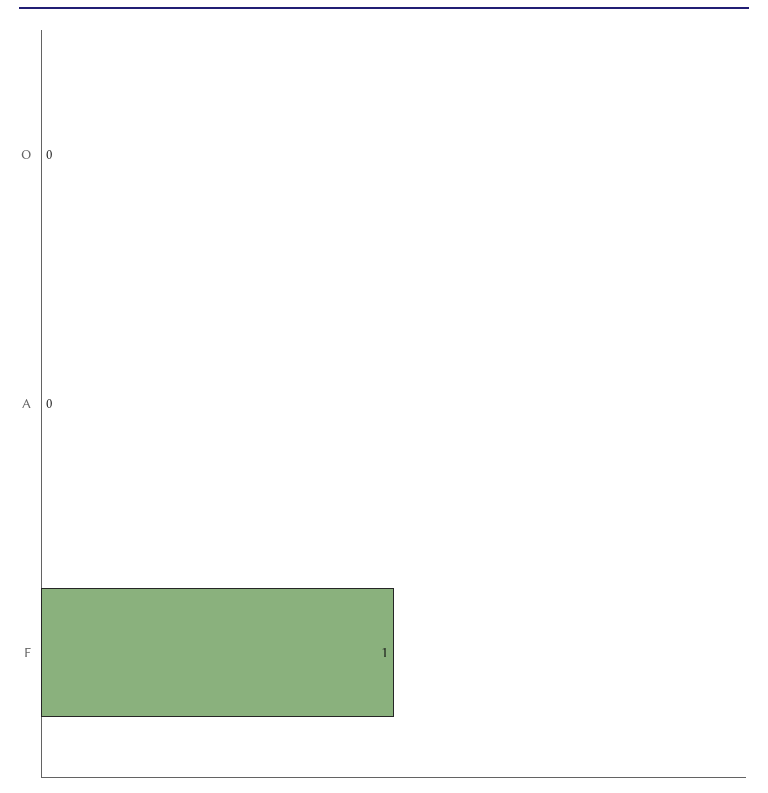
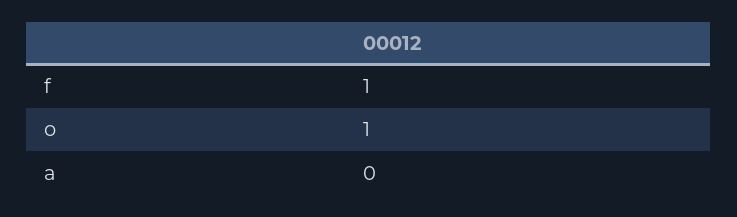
  {
-   "O": 0,
+   "O": 1,
    "A": 0,
    "F": 1
  }

